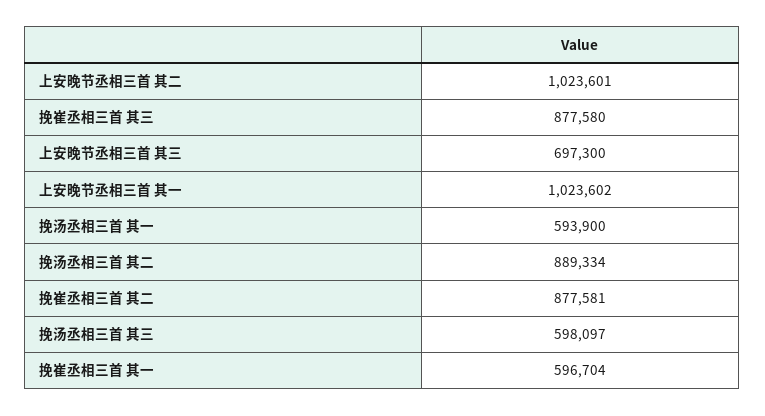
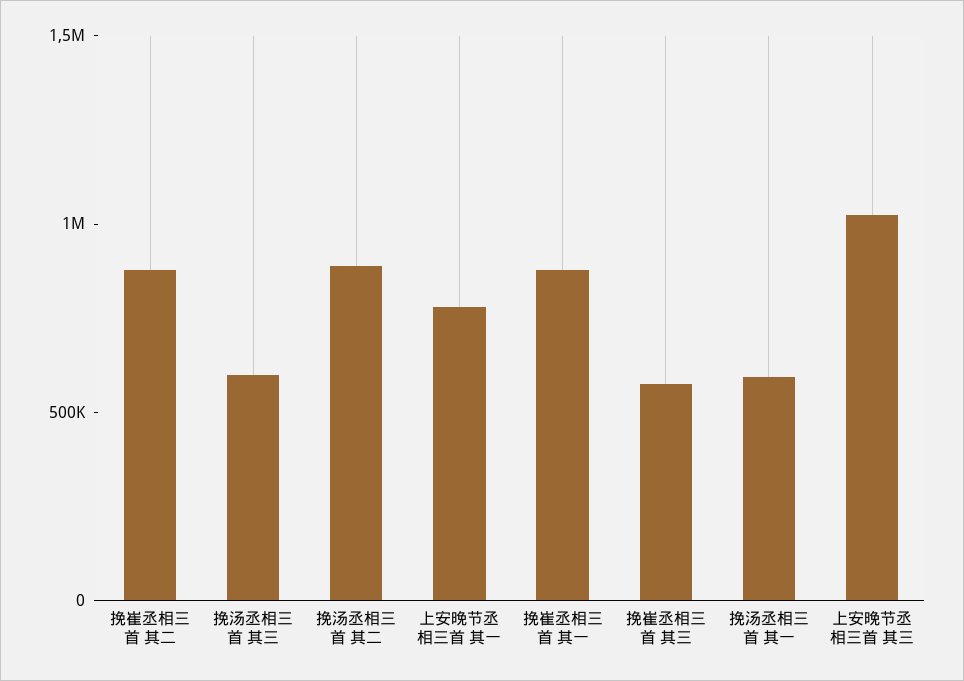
  {
-   "上安晚节丞相三首 其二": 1023601,
-   "挽崔丞相三首 其三": 877580,
+   "挽崔丞相三首 其三": 600000,
-   "上安晚节丞相三首 其三": 697300,
+   "上安晚节丞相三首 其三": 1000000,
-   "上安晚节丞相三首 其一": 1023602,
+   "上安晚节丞相三首 其一": 800000,
    "挽汤丞相三首 其一": 593900,
    "挽汤丞相三首 其二": 889334,
    "挽崔丞相三首 其二": 877581,
    "挽汤丞相三首 其三": 598097,
-   "挽崔丞相三首 其一": 596704
+   "挽崔丞相三首 其一": 900000
  }

